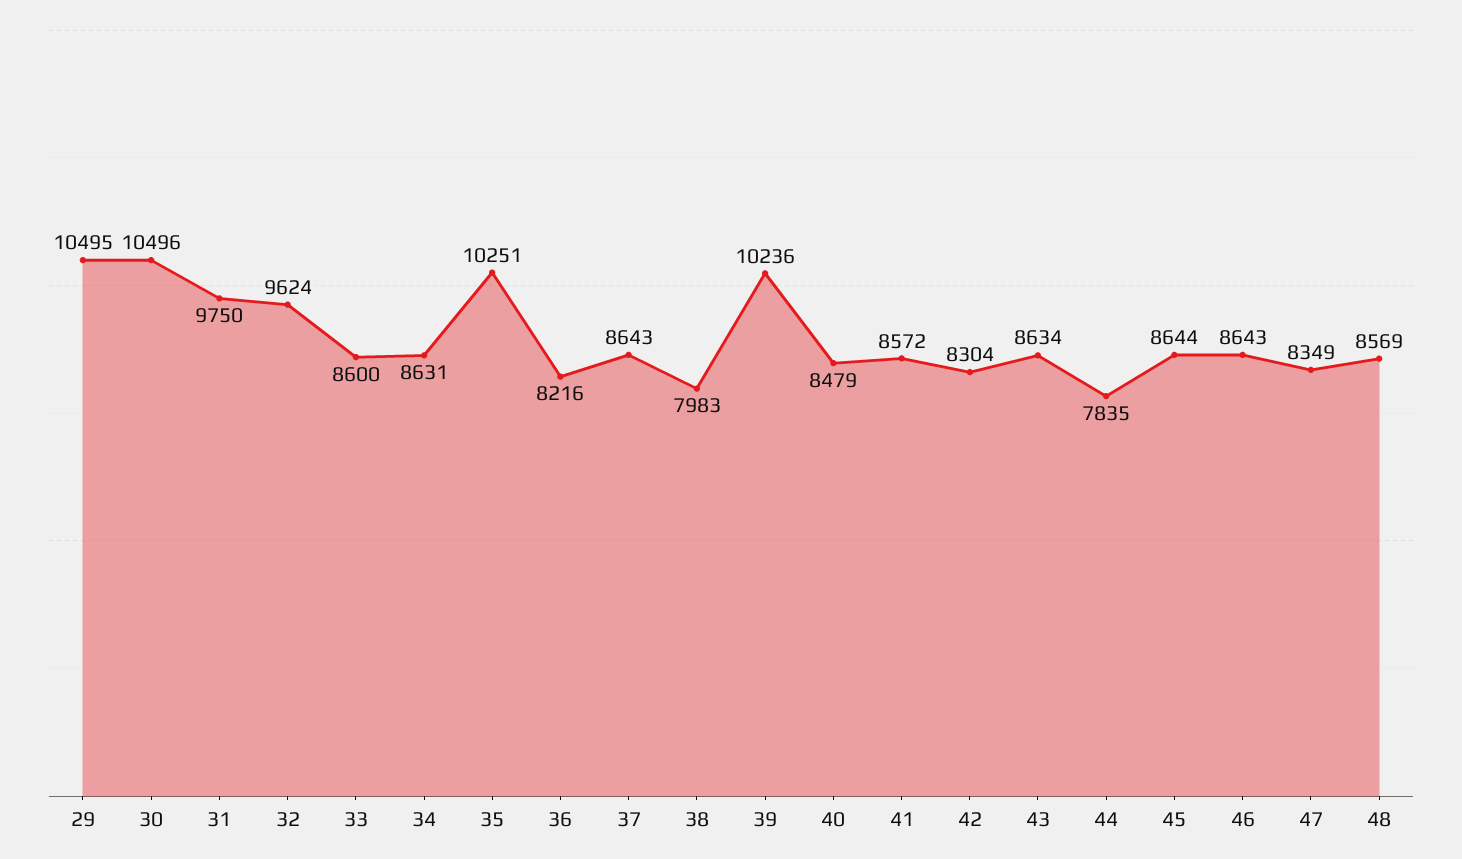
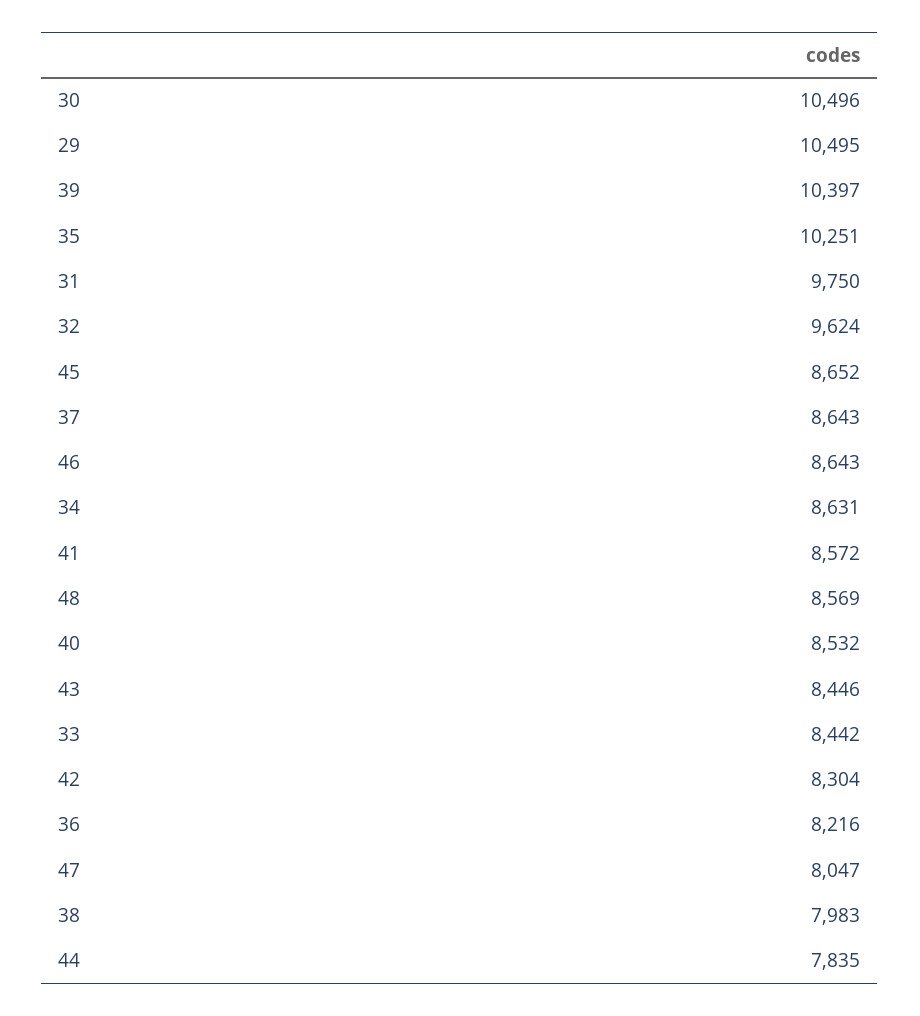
  {
    "29": 10495,
    "30": 10496,
    "31": 9750,
    "32": 9624,
-   "33": 8600,
+   "33": 8442,
    "34": 8631,
    "35": 10251,
    "36": 8216,
    "37": 8643,
    "38": 7983,
-   "39": 10236,
+   "39": 10397,
-   "40": 8479,
+   "40": 8532,
    "41": 8572,
    "42": 8304,
-   "43": 8634,
+   "43": 8446,
    "44": 7835,
-   "45": 8644,
+   "45": 8652,
    "46": 8643,
-   "47": 8349,
+   "47": 8047,
    "48": 8569
  }

